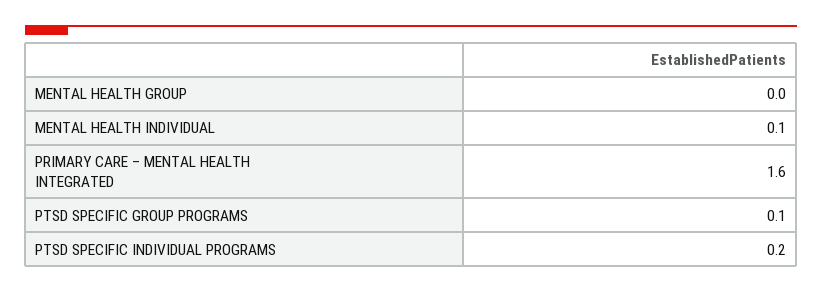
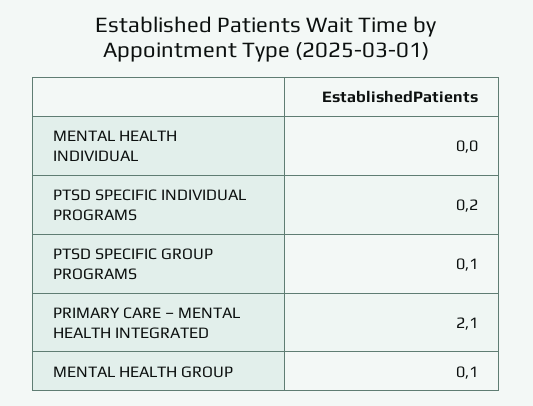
  {
-   "MENTAL HEALTH GROUP": 0,
+   "MENTAL HEALTH GROUP": 0.1,
-   "MENTAL HEALTH INDIVIDUAL": 0.1,
+   "MENTAL HEALTH INDIVIDUAL": 0,
-   "PRIMARY CARE – MENTAL HEALTH INTEGRATED": 1.6,
+   "PRIMARY CARE – MENTAL HEALTH INTEGRATED": 2.1,
    "PTSD SPECIFIC GROUP PROGRAMS": 0.1,
    "PTSD SPECIFIC INDIVIDUAL PROGRAMS": 0.2
  }

